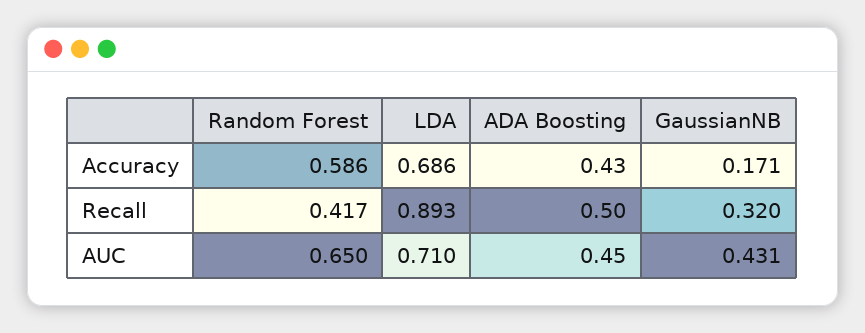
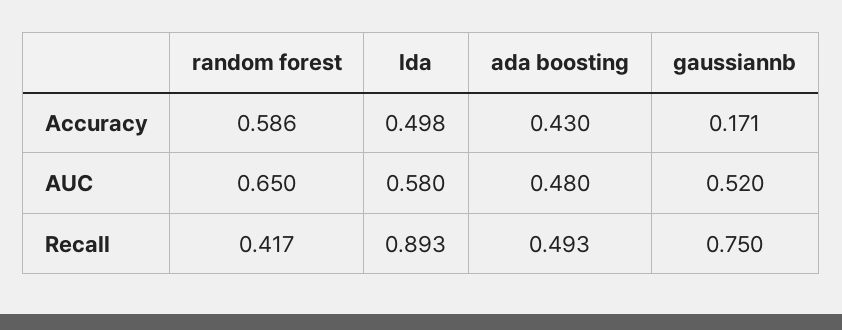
  {
    "Random Forest": {
      "Accuracy": 0.586,
      "Recall": 0.417,
      "AUC": 0.65
    },
    "LDA": {
-     "Accuracy": 0.686,
+     "Accuracy": 0.498,
      "Recall": 0.893,
-     "AUC": 0.71
+     "AUC": 0.58
    },
    "ADA Boosting": {
      "Accuracy": 0.43,
-     "Recall": 0.5,
+     "Recall": 0.493,
-     "AUC": 0.45
+     "AUC": 0.48
    },
    "GaussianNB": {
      "Accuracy": 0.171,
-     "Recall": 0.32,
+     "Recall": 0.75,
-     "AUC": 0.431
+     "AUC": 0.52
    }
  }

